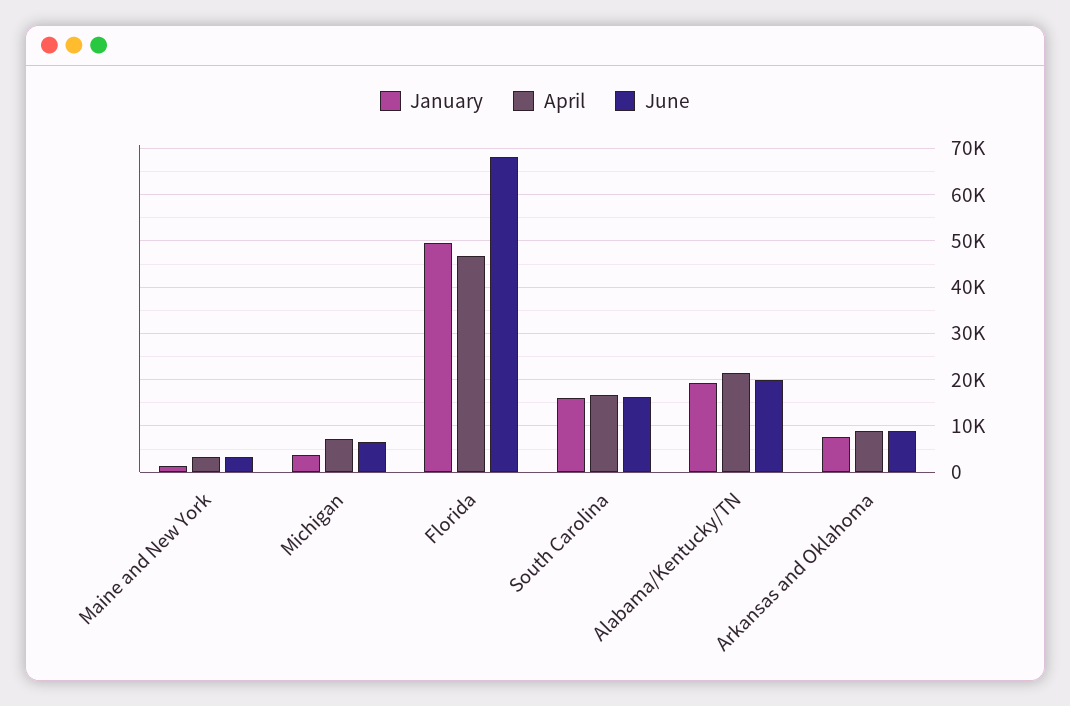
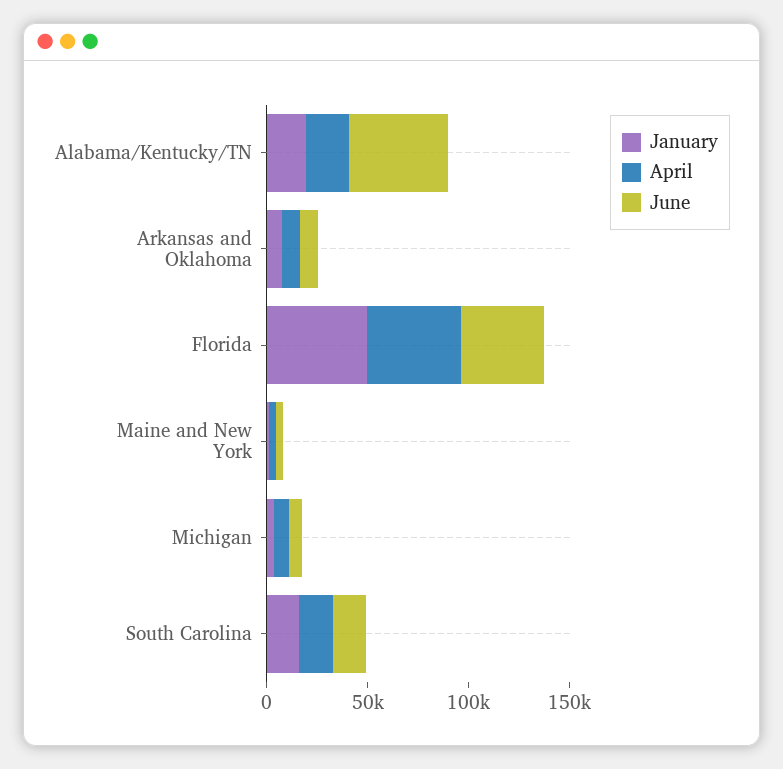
  {
    "January": {
      "Maine and New York": 2000,
      "Michigan": 4000,
      "Florida": 50000,
      "South Carolina": 16000,
      "Alabama/Kentucky/TN": 20000,
      "Arkansas and Oklahoma": 8000
    },
    "April": {
      "Maine and New York": 4000,
      "Michigan": 8000,
      "Florida": 46000,
      "South Carolina": 16000,
      "Alabama/Kentucky/TN": 22000,
      "Arkansas and Oklahoma": 8000
    },
    "June": {
      "Maine and New York": 4000,
      "Michigan": 6000,
-     "Florida": 68000,
+     "Florida": 40000,
      "South Carolina": 16000,
-     "Alabama/Kentucky/TN": 20000,
+     "Alabama/Kentucky/TN": 50000,
      "Arkansas and Oklahoma": 8000
    }
  }

